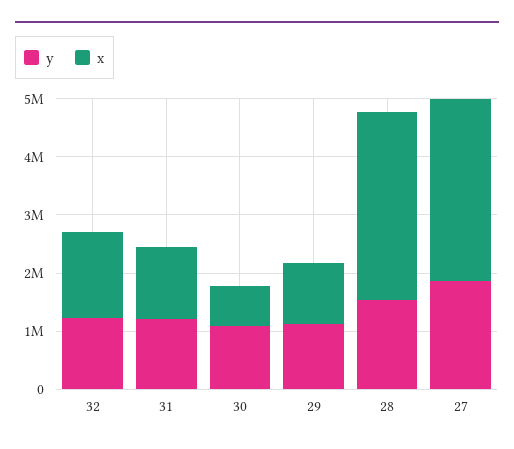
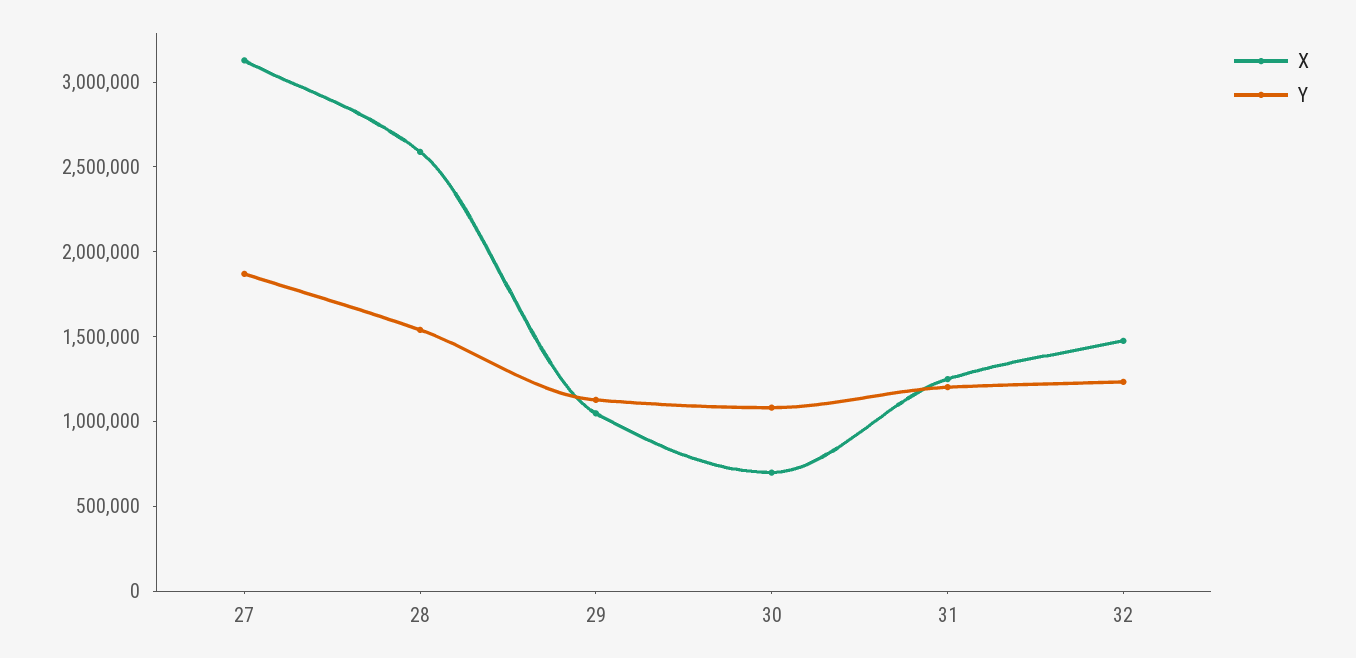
  {
    "y": {
      "32": 1200000,
      "31": 1200000,
      "30": 1100000,
      "29": 1100000,
      "28": 1500000,
      "27": 1900000
    },
    "x": {
      "32": 1500000,
      "31": 1300000,
      "30": 700000,
      "29": 1000000,
-     "28": 3200000,
+     "28": 2600000,
      "27": 3100000
    }
  }

